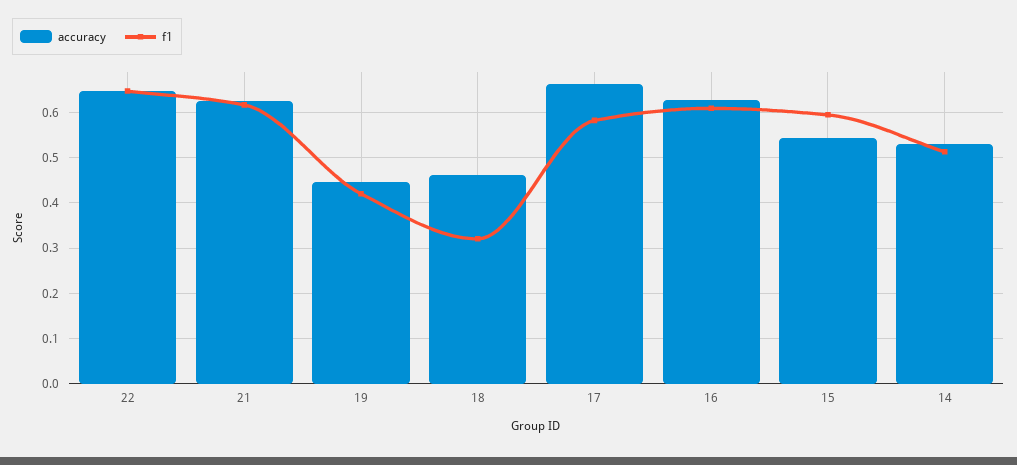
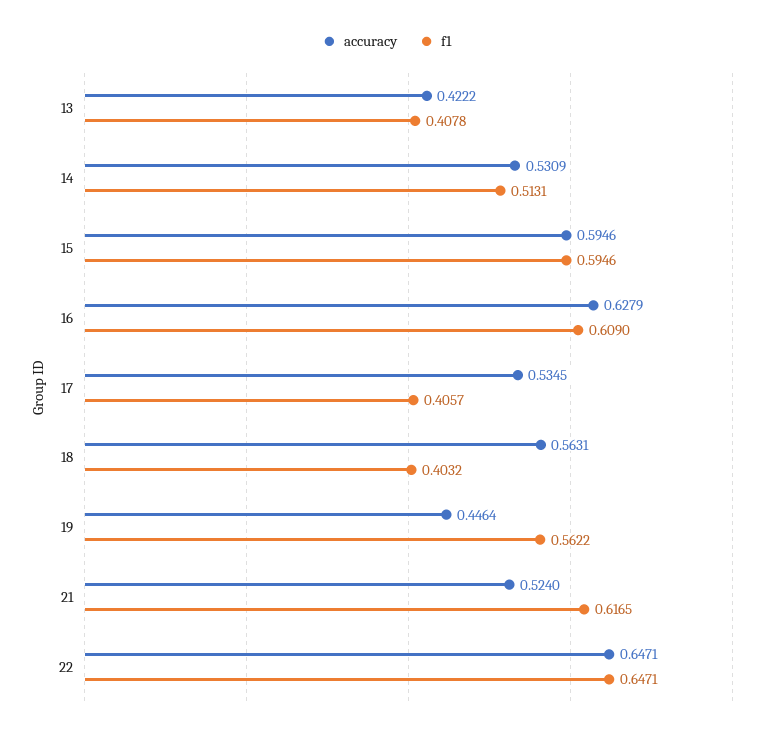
  {
    "accuracy": {
      "22": 0.6471,
-     "21": 0.62,
+     "21": 0.524,
      "19": 0.4464,
-     "18": 0.46,
+     "18": 0.5631,
-     "17": 0.66,
+     "17": 0.5345,
      "16": 0.6279,
-     "15": 0.54,
+     "15": 0.5946,
-     "14": 0.5309
+     "14": 0.5309,
+     "13": 0.4222
    },
    "f1": {
      "22": 0.6471,
      "21": 0.6165,
-     "19": 0.42,
+     "19": 0.5622,
-     "18": 0.32,
+     "18": 0.4032,
-     "17": 0.58,
+     "17": 0.4057,
      "16": 0.609,
      "15": 0.5946,
-     "14": 0.5131
+     "14": 0.5131,
+     "13": 0.4078
    }
  }

